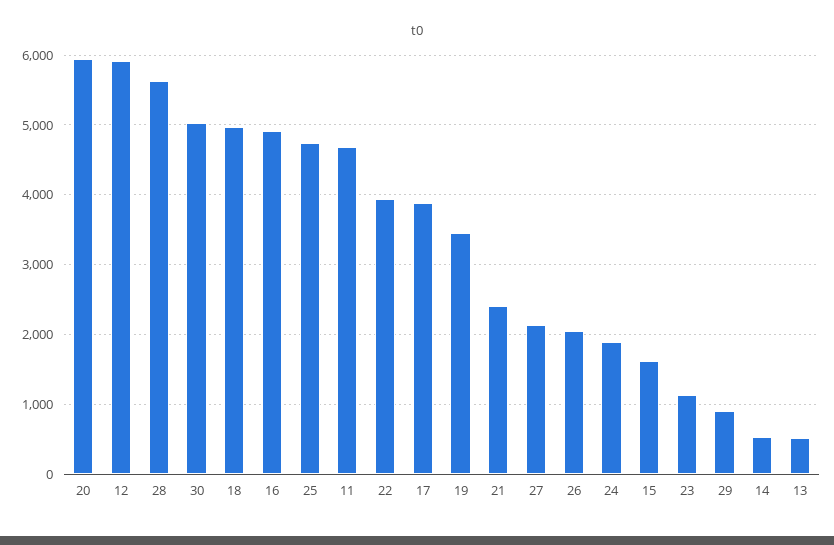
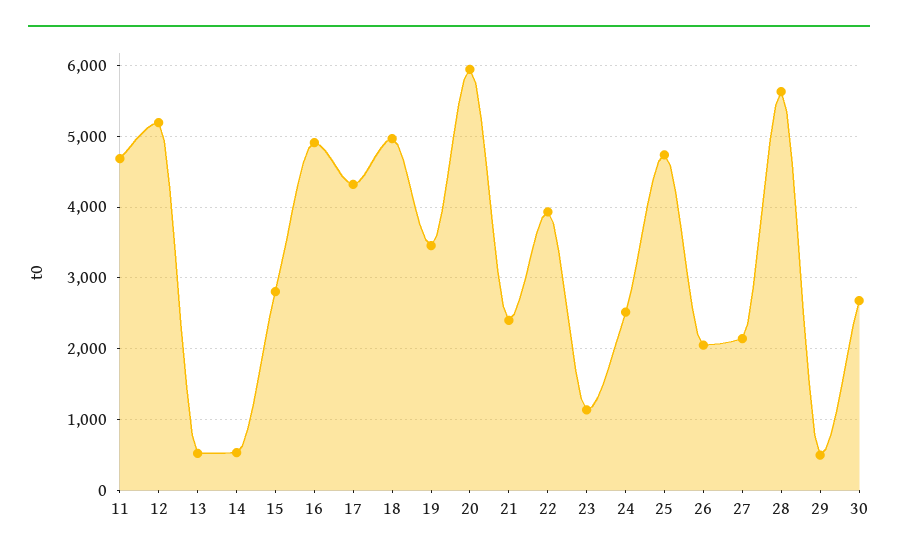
  {
    "20": 5900,
-   "12": 5900,
+   "12": 5200,
    "28": 5600,
-   "30": 5000,
+   "30": 2700,
    "18": 5000,
    "16": 4900,
    "25": 4700,
    "11": 4700,
    "22": 3900,
-   "17": 3900,
+   "17": 4300,
    "19": 3500,
    "21": 2400,
    "27": 2100,
    "26": 2100,
-   "24": 1900,
+   "24": 2500,
-   "15": 1600,
+   "15": 2800,
    "23": 1100,
-   "29": 900,
+   "29": 500,
    "14": 500,
    "13": 500
  }

